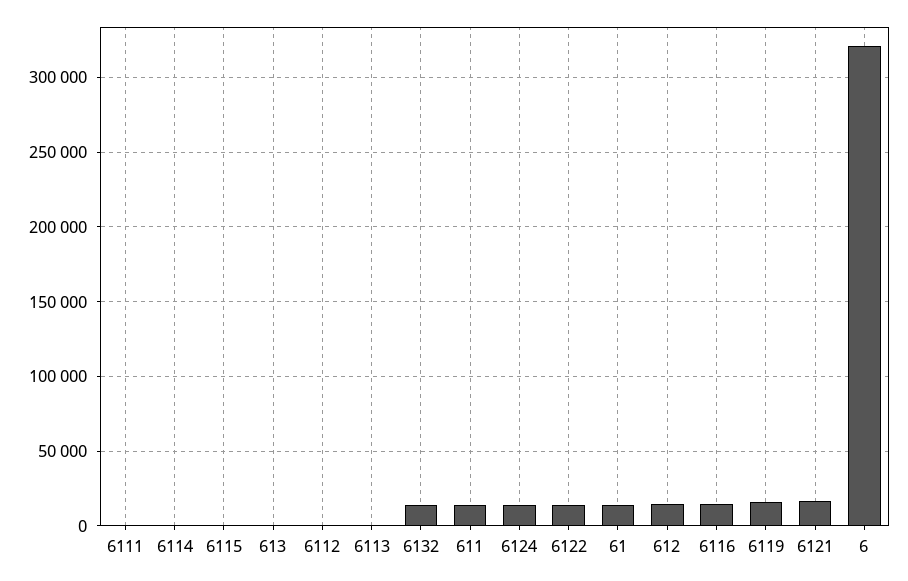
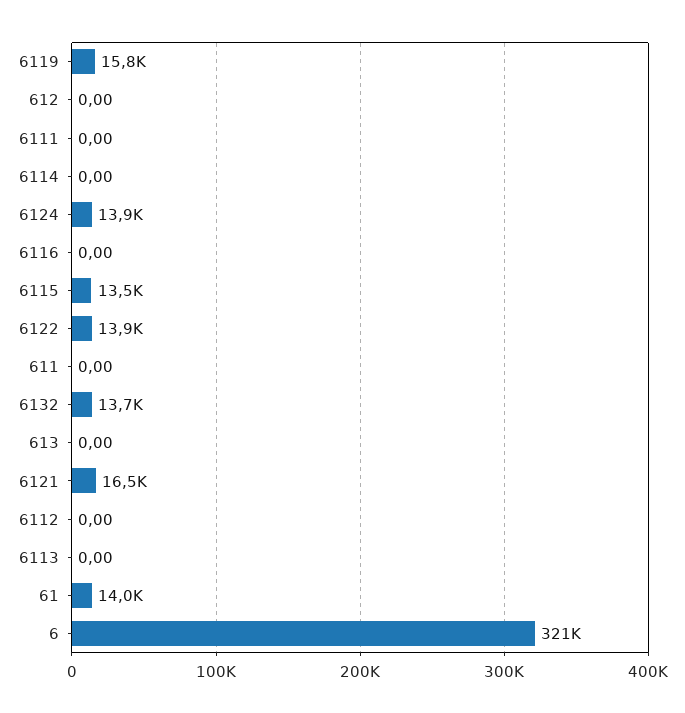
  {
    "6111": 0,
    "6114": 0,
-   "6115": 0,
+   "6115": 13500,
    "613": 0,
    "6112": 0,
    "6113": 0,
    "6132": 13700,
-   "611": 15000,
+   "611": 0,
    "6124": 13900,
    "6122": 13900,
    "61": 14000,
-   "612": 15000,
+   "612": 0,
-   "6116": 15000,
+   "6116": 0,
    "6119": 15800,
    "6121": 16500,
    "6": 321000
  }

